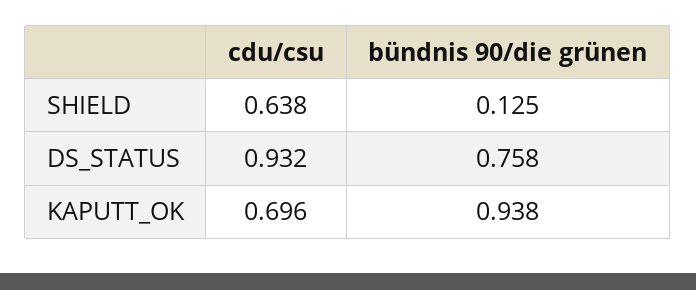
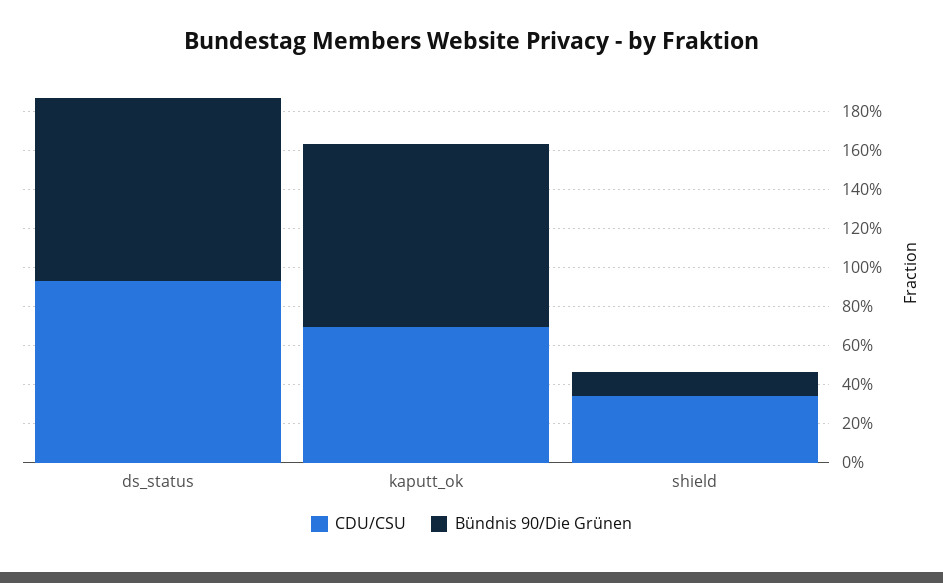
  {
    "cdu/csu": {
-     "SHIELD": 0.638,
+     "SHIELD": 0.35,
      "DS_STATUS": 0.932,
      "KAPUTT_OK": 0.696
    },
    "bündnis 90/die grünen": {
      "SHIELD": 0.125,
-     "DS_STATUS": 0.758,
+     "DS_STATUS": 0.95,
      "KAPUTT_OK": 0.938
    }
  }

